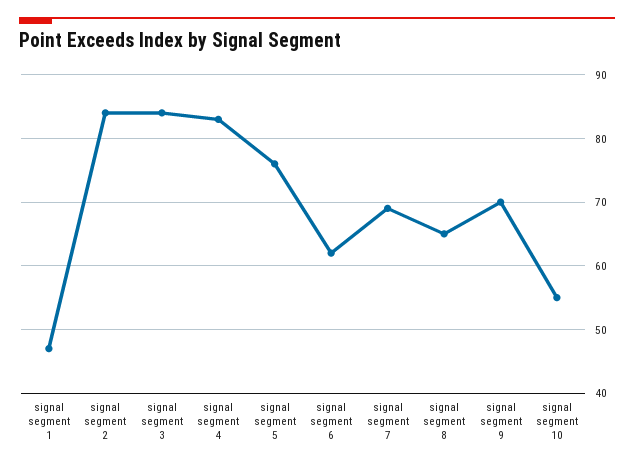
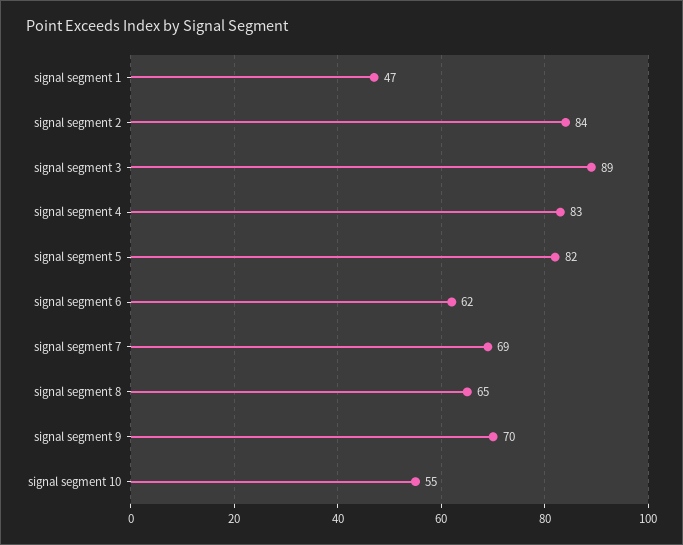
  {
    "signal segment 1": 47,
    "signal segment 2": 84,
-   "signal segment 3": 84,
+   "signal segment 3": 89,
    "signal segment 4": 83,
-   "signal segment 5": 76,
+   "signal segment 5": 82,
    "signal segment 6": 62,
    "signal segment 7": 69,
    "signal segment 8": 65,
    "signal segment 9": 70,
    "signal segment 10": 55
  }

